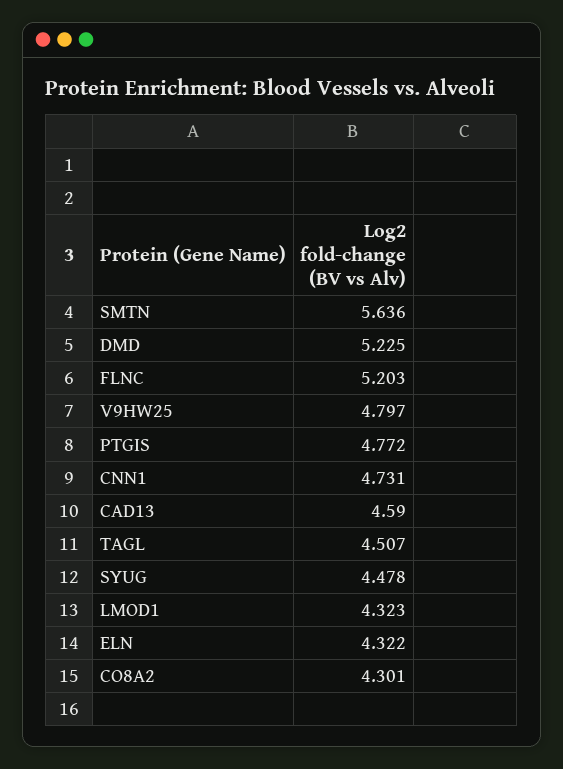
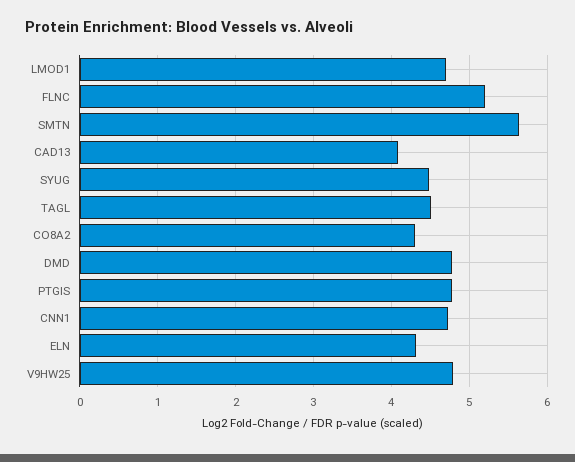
  {
    "SMTN": 5.636,
-   "DMD": 5.225,
+   "DMD": 4.8,
    "FLNC": 5.203,
    "V9HW25": 4.797,
    "PTGIS": 4.772,
    "CNN1": 4.731,
-   "CAD13": 4.59,
+   "CAD13": 4.1,
    "TAGL": 4.507,
    "SYUG": 4.478,
-   "LMOD1": 4.323,
+   "LMOD1": 4.7,
    "ELN": 4.322,
    "CO8A2": 4.301
  }

